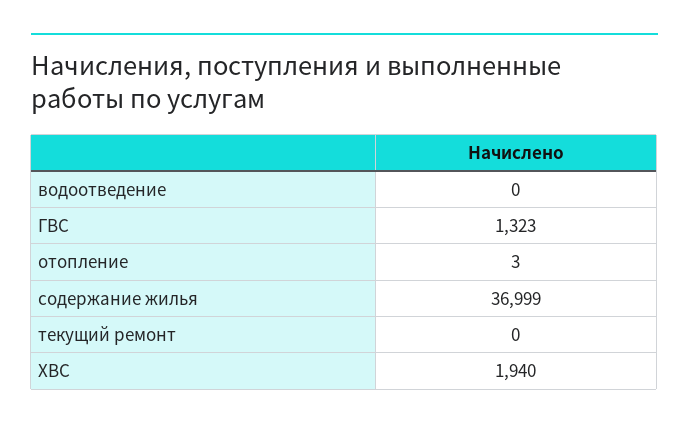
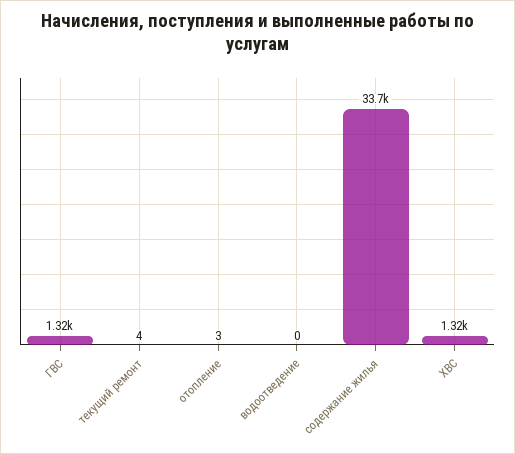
  {
    "водоотведение": 0,
    "ГВС": 1323,
    "отопление": 3,
-   "содержание жилья": 36999,
+   "содержание жилья": 33700,
-   "текущий ремонт": 0,
+   "текущий ремонт": 4,
-   "ХВС": 1940
+   "ХВС": 1320
  }

